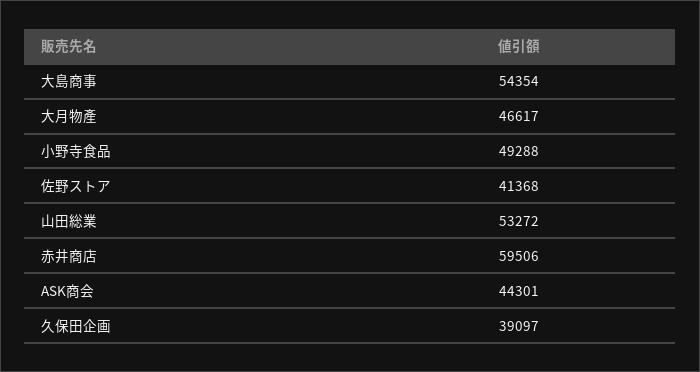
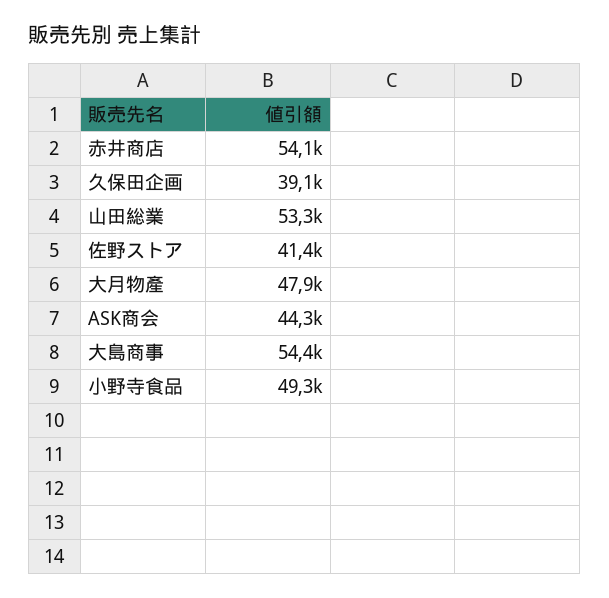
  {
    "大島商事": 54354,
-   "大月物產": 46617,
+   "大月物產": 47900,
    "小野寺食品": 49288,
    "佐野ストア": 41368,
    "山田総業": 53272,
-   "赤井商店": 59506,
+   "赤井商店": 54100,
    "ASK商会": 44301,
    "久保田企画": 39097
  }

